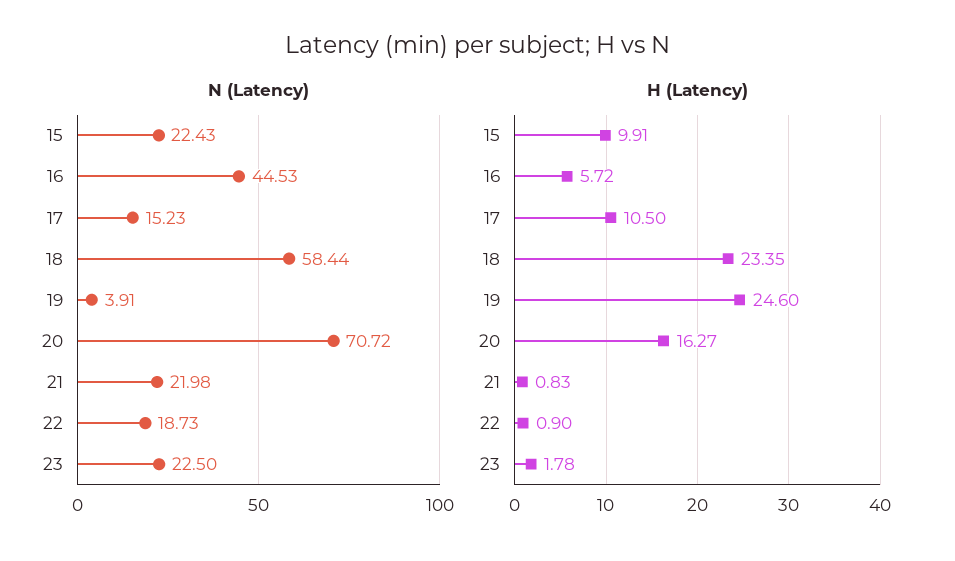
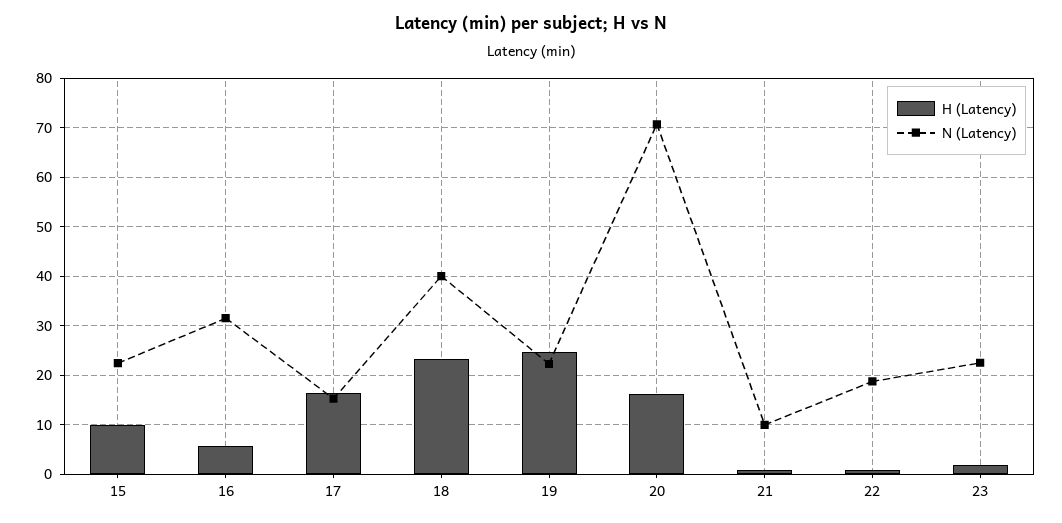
  {
    "N (Latency)": {
      "15": 22.43,
-     "16": 44.53,
+     "16": 32,
      "17": 15.23,
-     "18": 58.44,
+     "18": 40,
-     "19": 3.91,
+     "19": 22,
      "20": 70.72,
-     "21": 21.98,
+     "21": 10,
      "22": 18.73,
      "23": 22.5
    },
    "H (Latency)": {
      "15": 9.91,
      "16": 5.72,
-     "17": 10.5,
+     "17": 16,
      "18": 23.35,
      "19": 24.6,
      "20": 16.27,
      "21": 0.83,
      "22": 0.9,
      "23": 1.78
    }
  }

